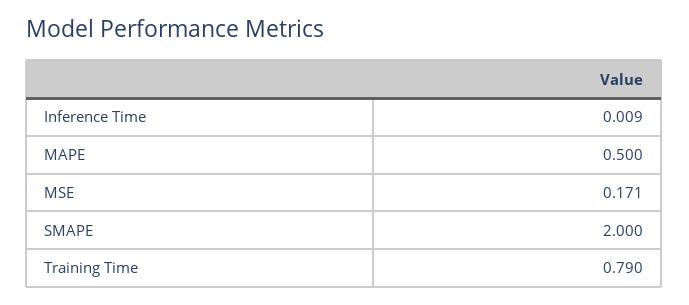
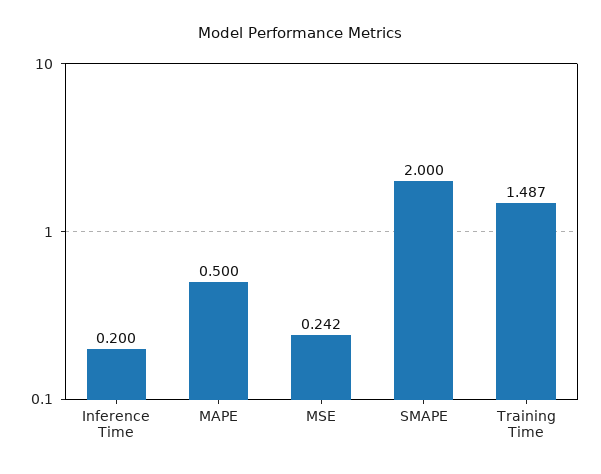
  {
-   "Inference Time": 0.009,
+   "Inference Time": 0.2,
    "MAPE": 0.5,
-   "MSE": 0.171,
+   "MSE": 0.242,
    "SMAPE": 2,
-   "Training Time": 0.79
+   "Training Time": 1.487
  }

